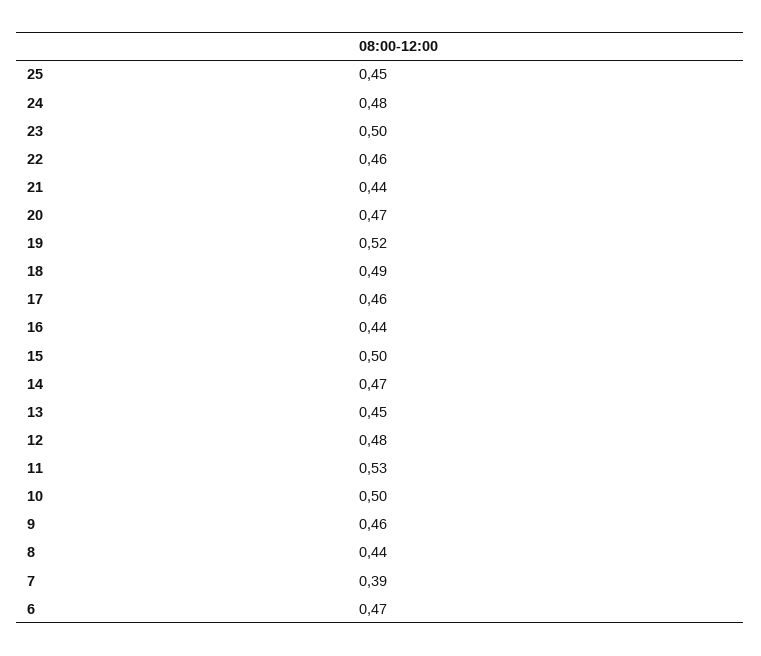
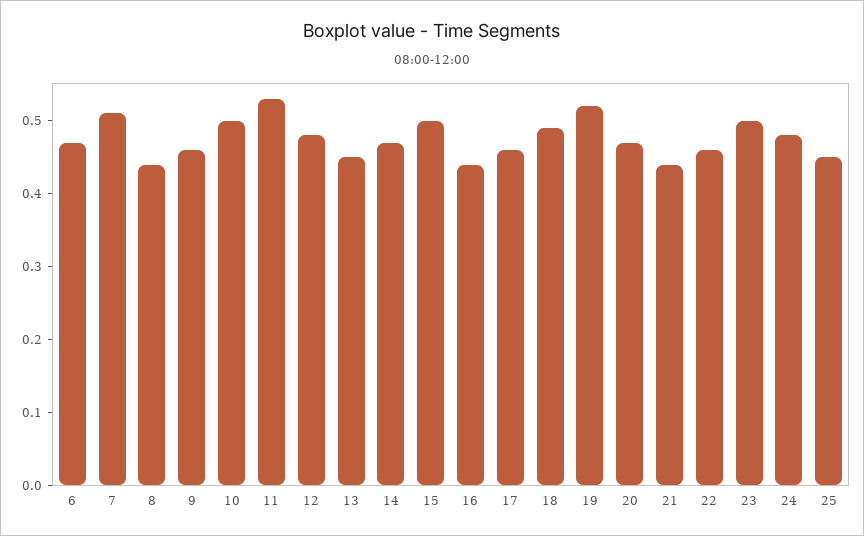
  {
    "25": 0.45,
    "24": 0.48,
    "23": 0.5,
    "22": 0.46,
    "21": 0.44,
    "20": 0.47,
    "19": 0.52,
    "18": 0.49,
    "17": 0.46,
    "16": 0.44,
    "15": 0.5,
    "14": 0.47,
    "13": 0.45,
    "12": 0.48,
    "11": 0.53,
    "10": 0.5,
    "9": 0.46,
    "8": 0.44,
-   "7": 0.39,
+   "7": 0.5,
    "6": 0.47
  }

